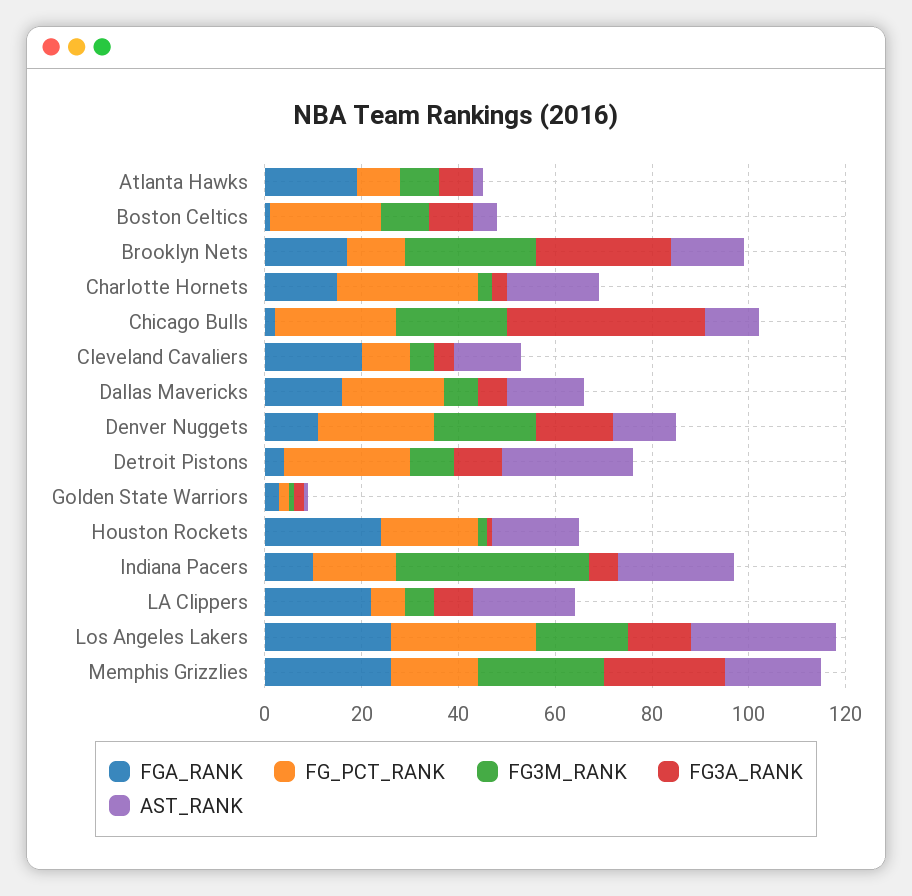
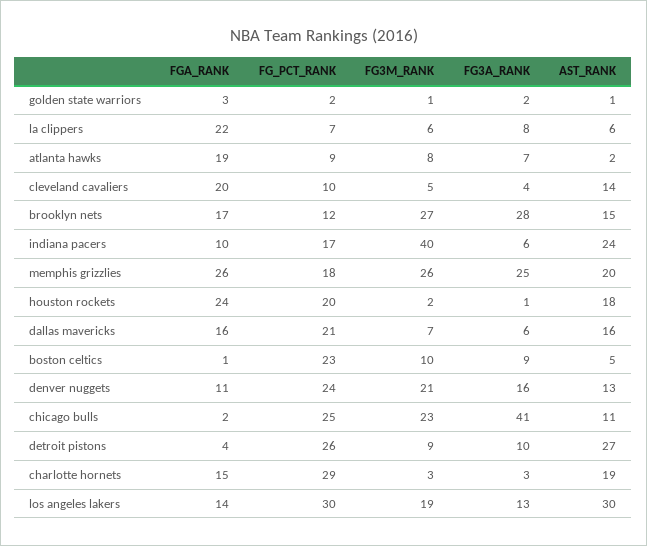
  {
    "FGA_RANK": {
      "Atlanta Hawks": 19,
      "Boston Celtics": 1,
      "Brooklyn Nets": 17,
      "Charlotte Hornets": 15,
      "Chicago Bulls": 2,
      "Cleveland Cavaliers": 20,
      "Dallas Mavericks": 16,
      "Denver Nuggets": 11,
      "Detroit Pistons": 4,
      "Golden State Warriors": 3,
      "Houston Rockets": 24,
      "Indiana Pacers": 10,
      "LA Clippers": 22,
-     "Los Angeles Lakers": 25,
+     "Los Angeles Lakers": 14,
      "Memphis Grizzlies": 26
    },
    "FG_PCT_RANK": {
      "Atlanta Hawks": 9,
      "Boston Celtics": 23,
      "Brooklyn Nets": 12,
      "Charlotte Hornets": 29,
      "Chicago Bulls": 25,
      "Cleveland Cavaliers": 10,
      "Dallas Mavericks": 21,
      "Denver Nuggets": 24,
      "Detroit Pistons": 26,
      "Golden State Warriors": 2,
      "Houston Rockets": 20,
      "Indiana Pacers": 17,
      "LA Clippers": 7,
      "Los Angeles Lakers": 30,
      "Memphis Grizzlies": 18
    },
    "FG3M_RANK": {
      "Atlanta Hawks": 8,
      "Boston Celtics": 10,
      "Brooklyn Nets": 27,
      "Charlotte Hornets": 3,
      "Chicago Bulls": 23,
      "Cleveland Cavaliers": 5,
      "Dallas Mavericks": 7,
      "Denver Nuggets": 21,
      "Detroit Pistons": 9,
      "Golden State Warriors": 1,
      "Houston Rockets": 2,
      "Indiana Pacers": 40,
      "LA Clippers": 6,
      "Los Angeles Lakers": 19,
      "Memphis Grizzlies": 26
    },
    "FG3A_RANK": {
      "Atlanta Hawks": 7,
      "Boston Celtics": 9,
      "Brooklyn Nets": 28,
      "Charlotte Hornets": 3,
      "Chicago Bulls": 41,
      "Cleveland Cavaliers": 4,
      "Dallas Mavericks": 6,
      "Denver Nuggets": 16,
      "Detroit Pistons": 10,
      "Golden State Warriors": 2,
      "Houston Rockets": 1,
      "Indiana Pacers": 6,
      "LA Clippers": 8,
      "Los Angeles Lakers": 13,
      "Memphis Grizzlies": 25
    },
    "AST_RANK": {
      "Atlanta Hawks": 2,
      "Boston Celtics": 5,
      "Brooklyn Nets": 15,
      "Charlotte Hornets": 19,
      "Chicago Bulls": 11,
      "Cleveland Cavaliers": 14,
      "Dallas Mavericks": 16,
      "Denver Nuggets": 13,
      "Detroit Pistons": 27,
      "Golden State Warriors": 1,
      "Houston Rockets": 18,
      "Indiana Pacers": 24,
-     "LA Clippers": 20,
+     "LA Clippers": 6,
      "Los Angeles Lakers": 30,
      "Memphis Grizzlies": 20
    }
  }

